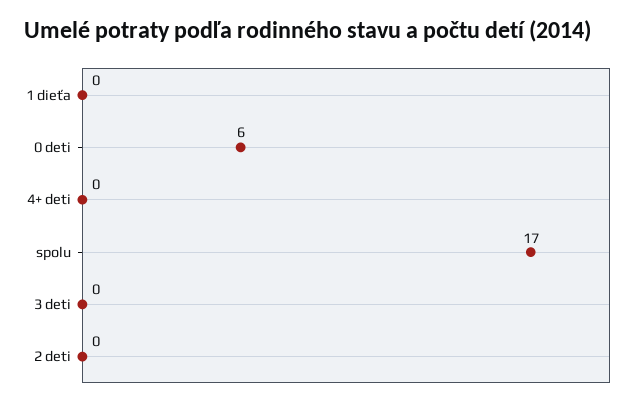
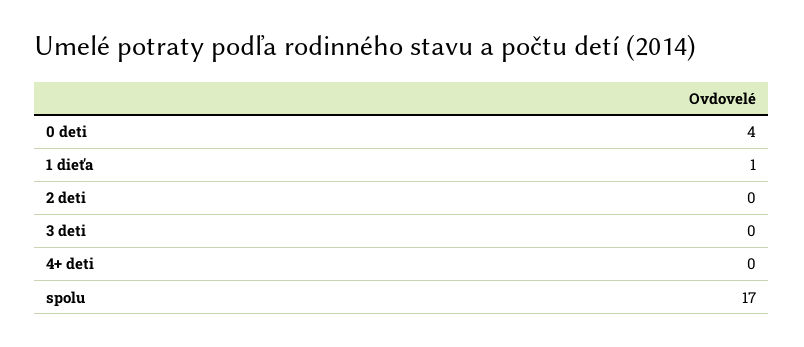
  {
-   "1 dieťa": 0,
+   "1 dieťa": 1,
-   "0 deti": 6,
+   "0 deti": 4,
    "4+ deti": 0,
    "spolu": 17,
    "3 deti": 0,
    "2 deti": 0
  }

